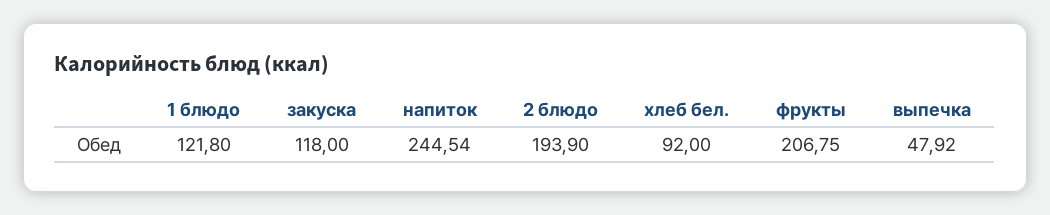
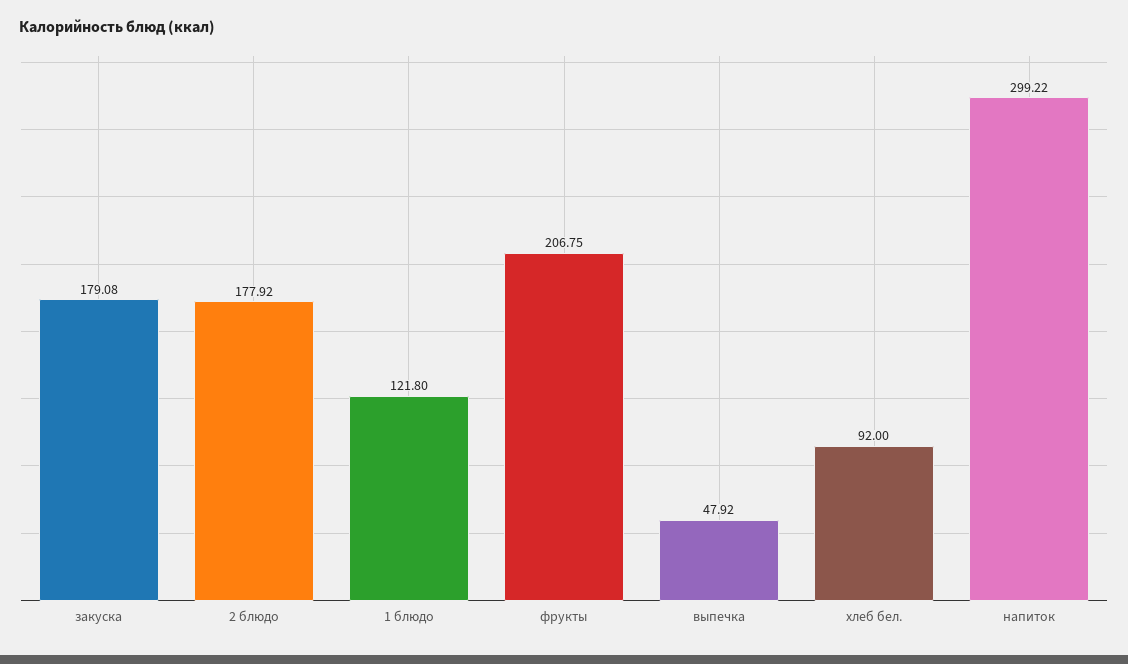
  {
    "1 блюдо": 121.8,
-   "закуска": 118,
+   "закуска": 179.08,
-   "напиток": 244.54,
+   "напиток": 299.22,
-   "2 блюдо": 193.9,
+   "2 блюдо": 177.92,
    "хлеб бел.": 92,
    "фрукты": 206.75,
    "выпечка": 47.92
  }

